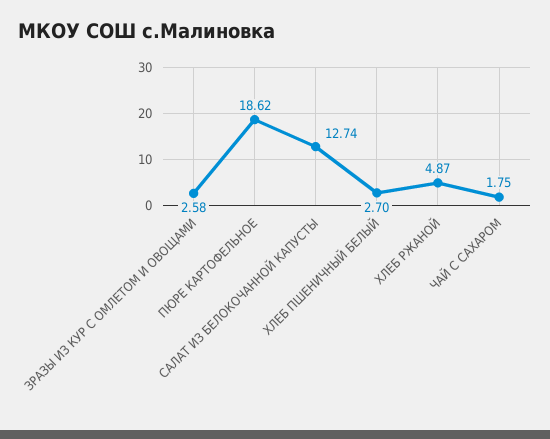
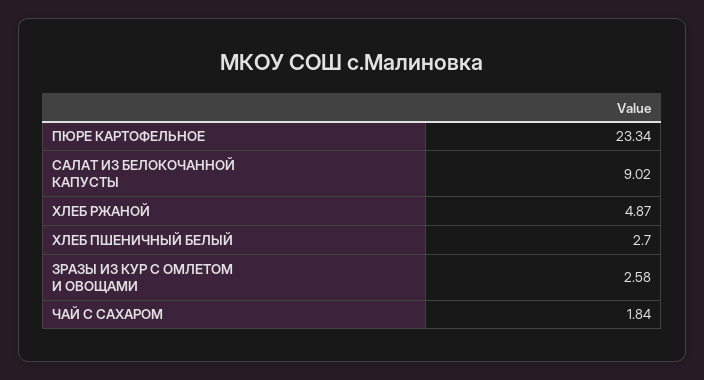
  {
    "ЗРАЗЫ ИЗ КУР С ОМЛЕТОМ И ОВОЩАМИ": 2.58,
-   "ПЮРЕ КАРТОФЕЛЬНОЕ": 18.62,
+   "ПЮРЕ КАРТОФЕЛЬНОЕ": 23.34,
-   "САЛАТ ИЗ БЕЛОКОЧАННОЙ КАПУСТЫ": 12.74,
+   "САЛАТ ИЗ БЕЛОКОЧАННОЙ КАПУСТЫ": 9.02,
    "ХЛЕБ ПШЕНИЧНЫЙ БЕЛЫЙ": 2.7,
    "ХЛЕБ РЖАНОЙ": 4.87,
-   "ЧАЙ С САХАРОМ": 1.75
+   "ЧАЙ С САХАРОМ": 1.84
  }

